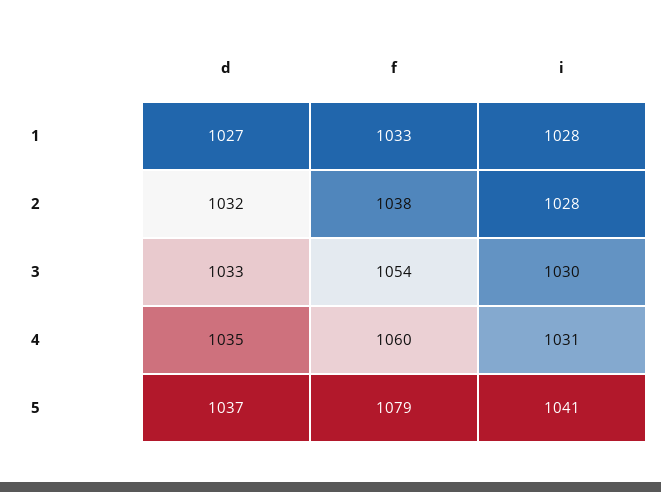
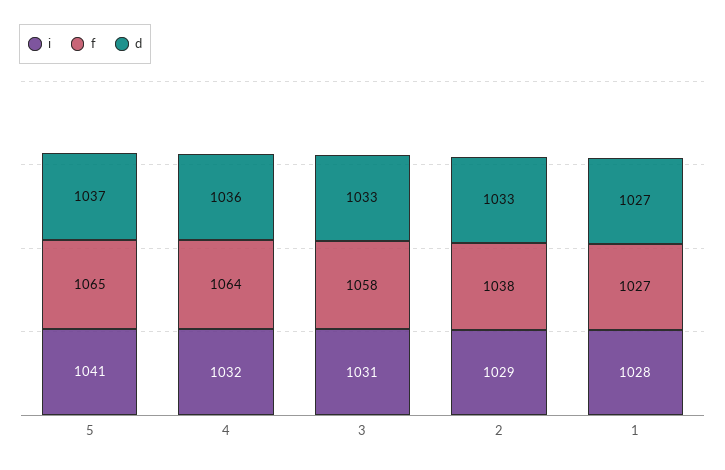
  {
    "d": {
      "1": 1027,
-     "2": 1032,
+     "2": 1033,
      "3": 1033,
-     "4": 1035,
+     "4": 1036,
      "5": 1037
    },
    "f": {
-     "1": 1033,
+     "1": 1027,
      "2": 1038,
-     "3": 1054,
+     "3": 1058,
-     "4": 1060,
+     "4": 1064,
-     "5": 1079
+     "5": 1065
    },
    "i": {
      "1": 1028,
-     "2": 1028,
+     "2": 1029,
-     "3": 1030,
+     "3": 1031,
-     "4": 1031,
+     "4": 1032,
      "5": 1041
    }
  }

